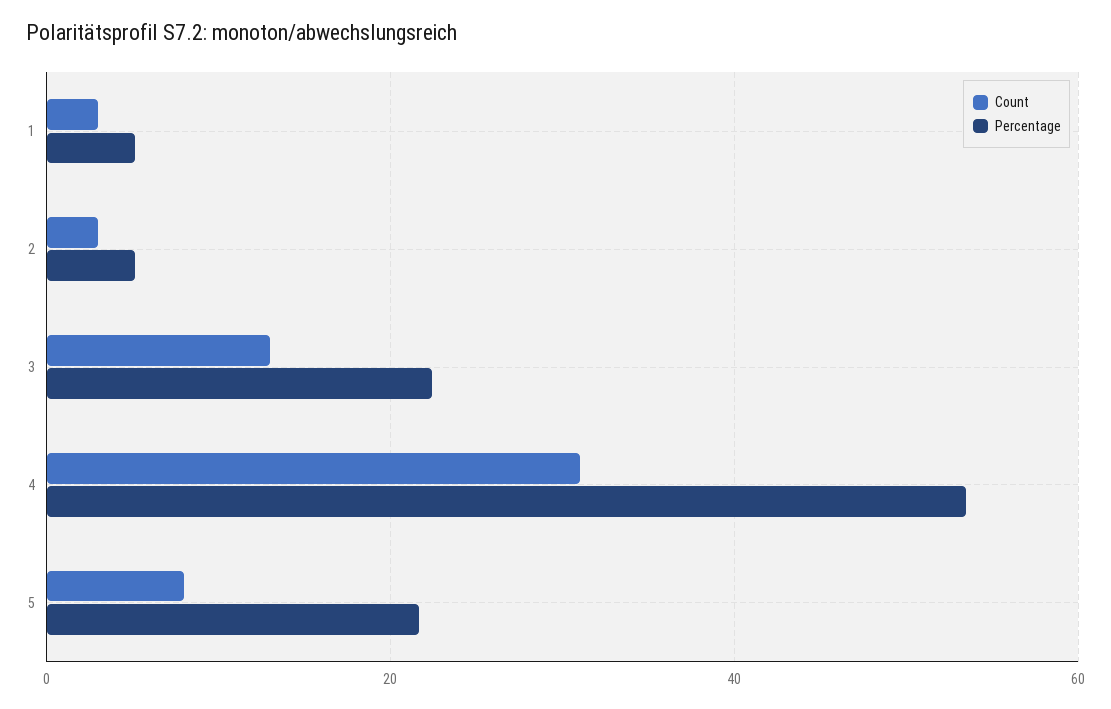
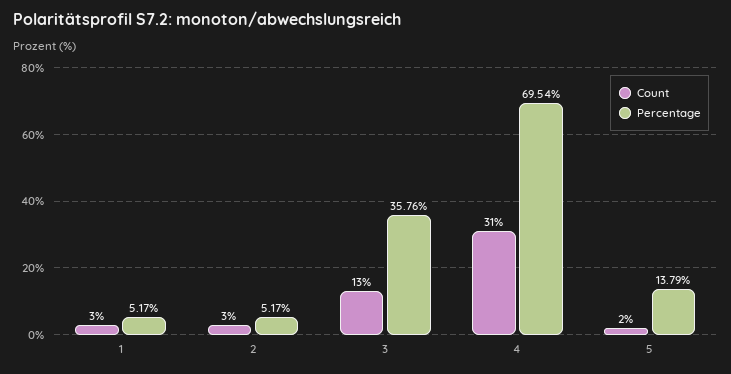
  {
    "Count": {
      "1": 3,
      "2": 3,
      "3": 13,
      "4": 31,
-     "5": 8
+     "5": 2
    },
    "Percentage": {
      "1": 5.17,
      "2": 5.17,
-     "3": 22,
+     "3": 35.76,
-     "4": 54,
+     "4": 69.54,
-     "5": 22
+     "5": 13.79
    }
  }

